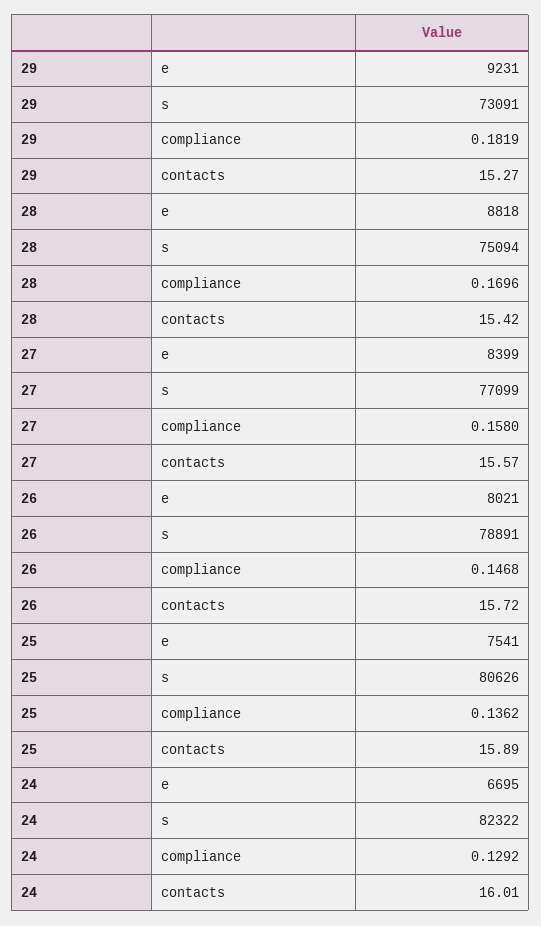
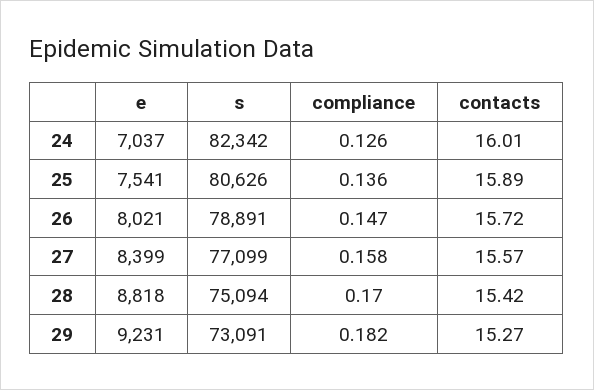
  {
    "29": {
      "e": 9231,
      "s": 73091,
      "compliance": 0.1819,
      "contacts": 15.27
    },
    "28": {
      "e": 8818,
      "s": 75094,
      "compliance": 0.1696,
      "contacts": 15.42
    },
    "27": {
      "e": 8399,
      "s": 77099,
      "compliance": 0.158,
      "contacts": 15.57
    },
    "26": {
      "e": 8021,
      "s": 78891,
      "compliance": 0.1468,
      "contacts": 15.72
    },
    "25": {
      "e": 7541,
      "s": 80626,
      "compliance": 0.1362,
      "contacts": 15.89
    },
    "24": {
-     "e": 6695,
+     "e": 7037,
-     "s": 82322,
+     "s": 82342,
-     "compliance": 0.1292,
+     "compliance": 0.126,
      "contacts": 16.01
    }
  }

